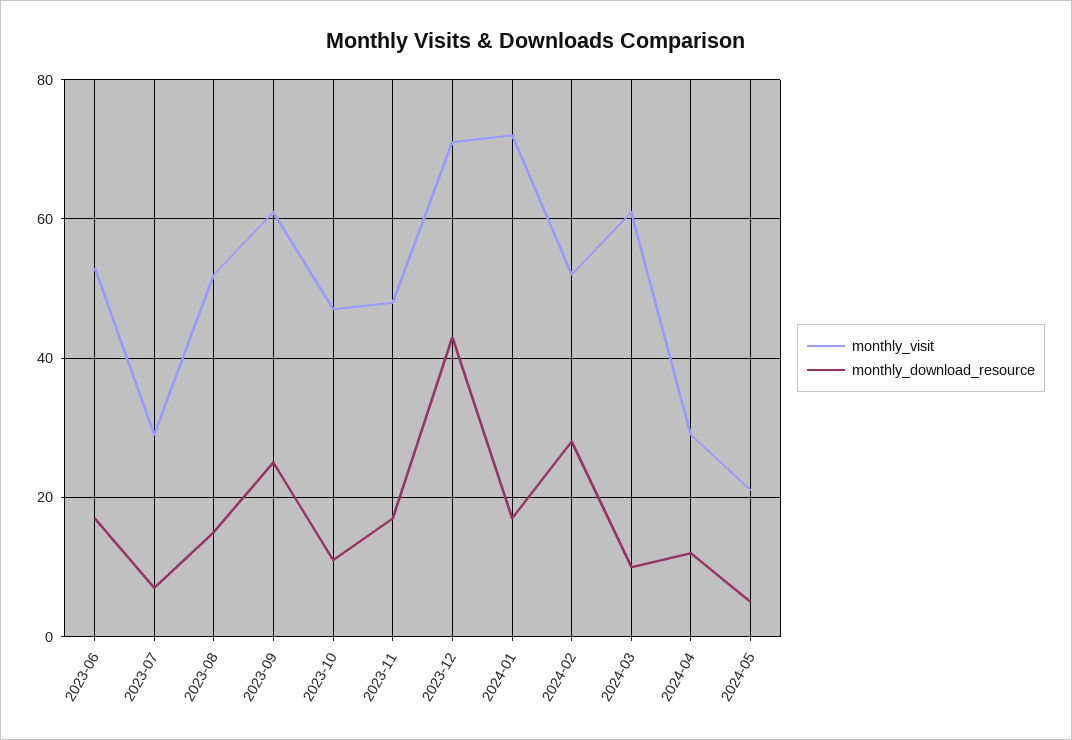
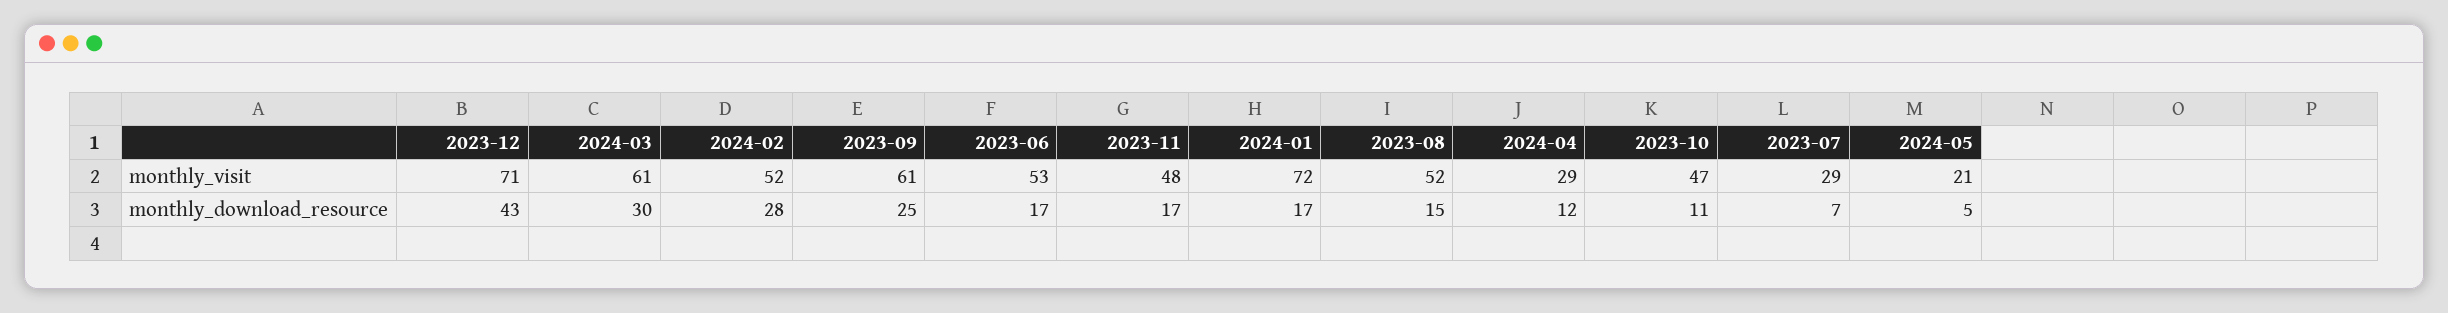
  {
    "monthly_visit": {
      "2023-06": 53,
      "2023-07": 29,
      "2023-08": 52,
      "2023-09": 61,
      "2023-10": 47,
      "2023-11": 48,
      "2023-12": 71,
      "2024-01": 72,
      "2024-02": 52,
      "2024-03": 61,
      "2024-04": 29,
      "2024-05": 21
    },
    "monthly_download_resource": {
      "2023-06": 17,
      "2023-07": 7,
      "2023-08": 15,
      "2023-09": 25,
      "2023-10": 11,
      "2023-11": 17,
      "2023-12": 43,
      "2024-01": 17,
      "2024-02": 28,
-     "2024-03": 10,
+     "2024-03": 30,
      "2024-04": 12,
      "2024-05": 5
    }
  }

